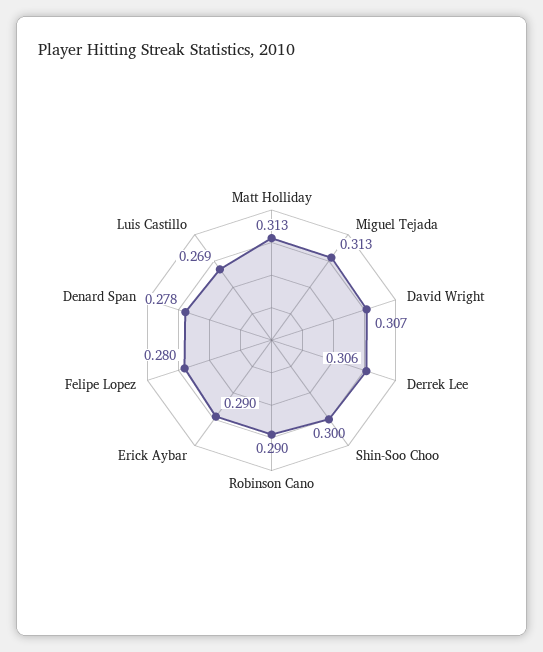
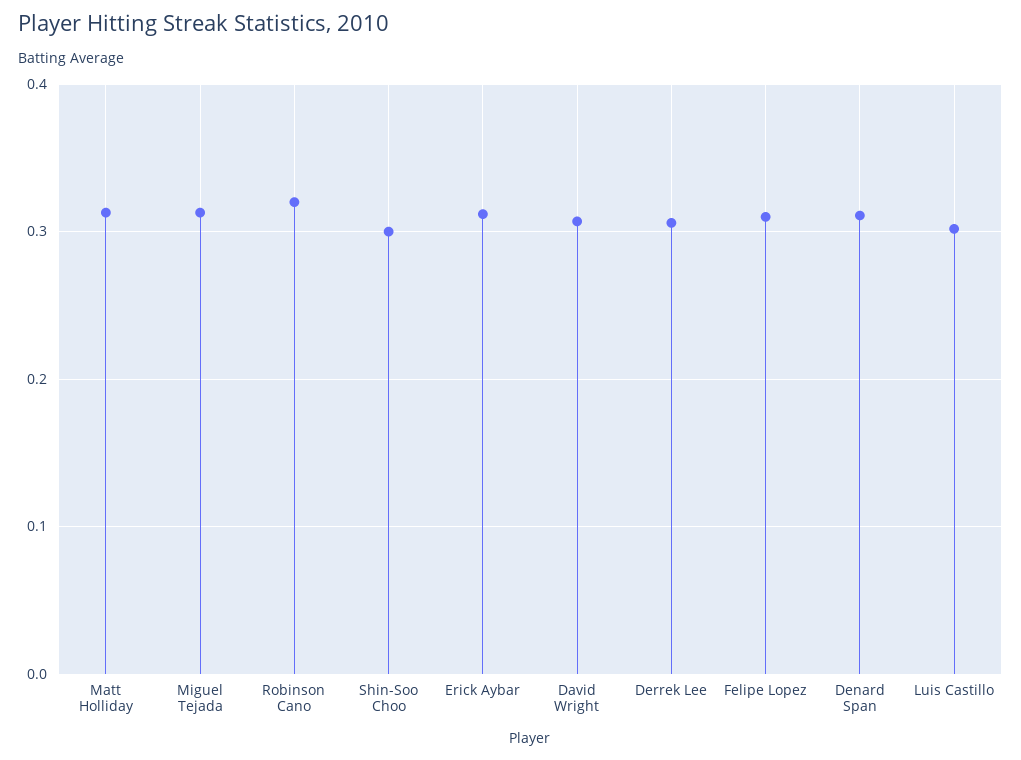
  {
    "Matt Holliday": 0.313,
    "Miguel Tejada": 0.313,
    "David Wright": 0.307,
    "Derrek Lee": 0.306,
    "Shin-Soo Choo": 0.3,
-   "Robinson Cano": 0.29,
+   "Robinson Cano": 0.32,
-   "Erick Aybar": 0.29,
+   "Erick Aybar": 0.31,
-   "Felipe Lopez": 0.28,
+   "Felipe Lopez": 0.31,
-   "Denard Span": 0.278,
+   "Denard Span": 0.31,
-   "Luis Castillo": 0.269
+   "Luis Castillo": 0.3
  }

